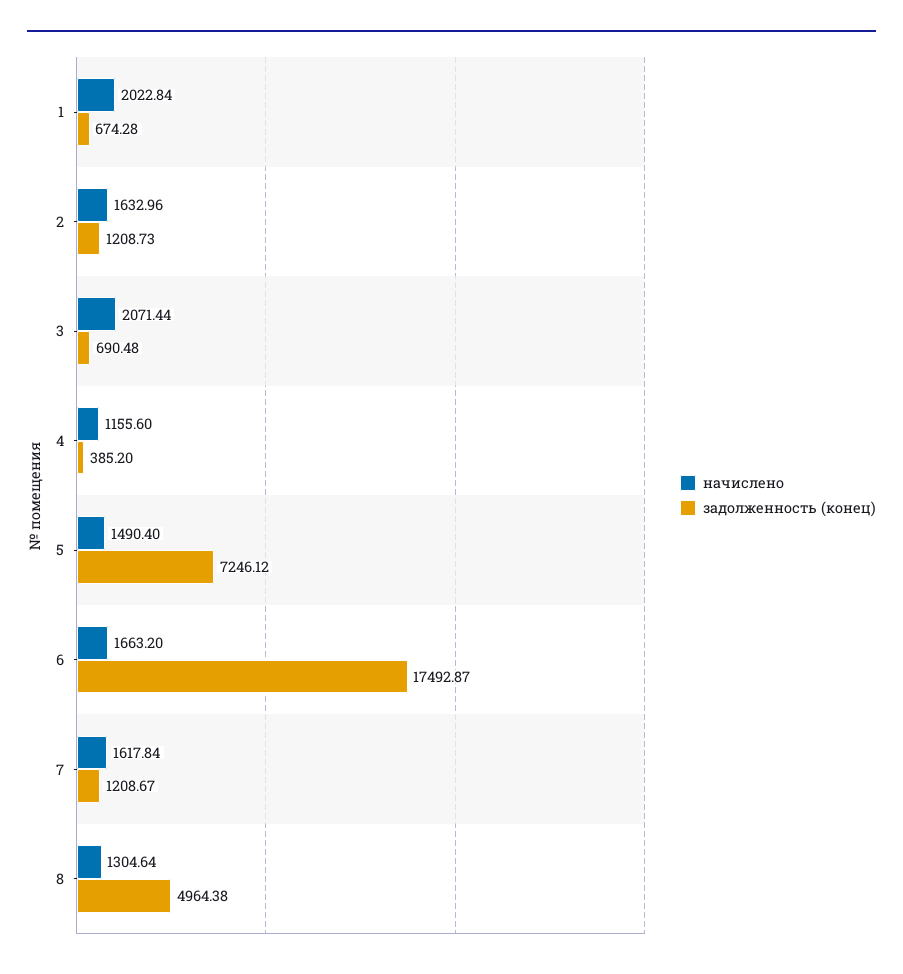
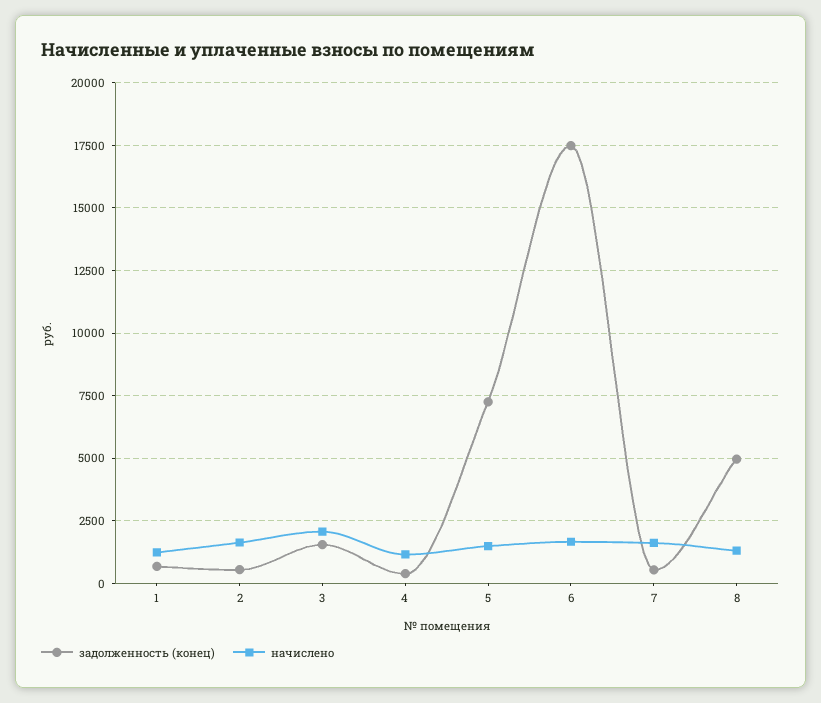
  {
    "начислено": {
-     "1": 2022.84,
+     "1": 1250,
      "2": 1632.96,
      "3": 2071.44,
      "4": 1155.6,
      "5": 1490.4,
      "6": 1663.2,
      "7": 1617.84,
      "8": 1304.64
    },
    "задолженность (конец)": {
      "1": 674.28,
-     "2": 1208.73,
+     "2": 500,
-     "3": 690.48,
+     "3": 1500,
      "4": 385.2,
      "5": 7246.12,
      "6": 17492.87,
-     "7": 1208.67,
+     "7": 500,
      "8": 4964.38
    }
  }

